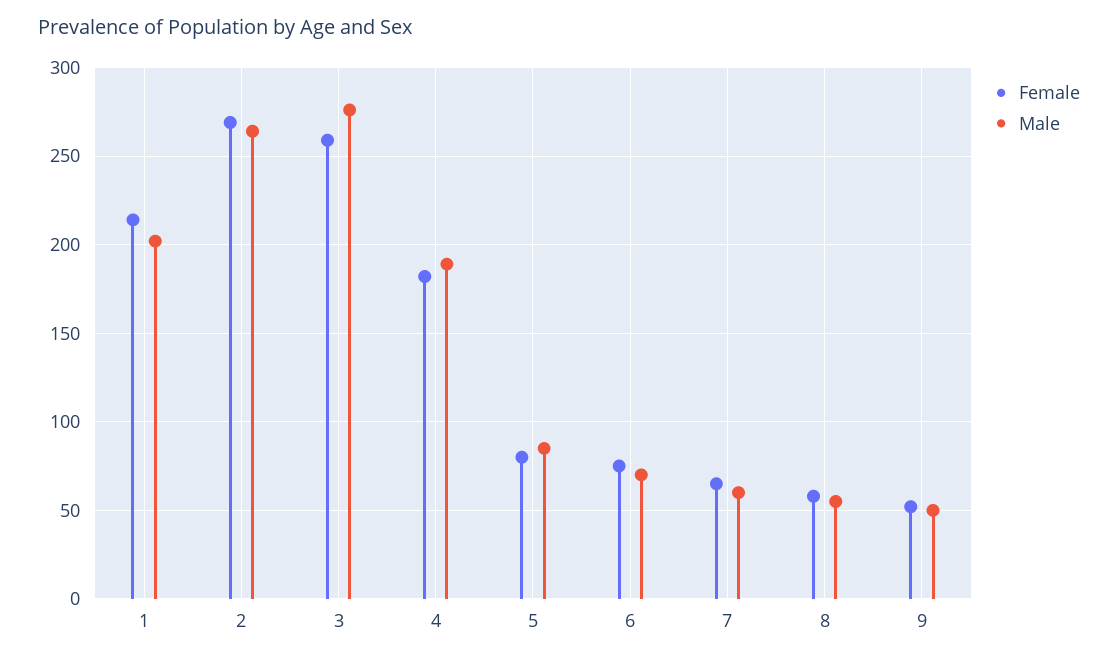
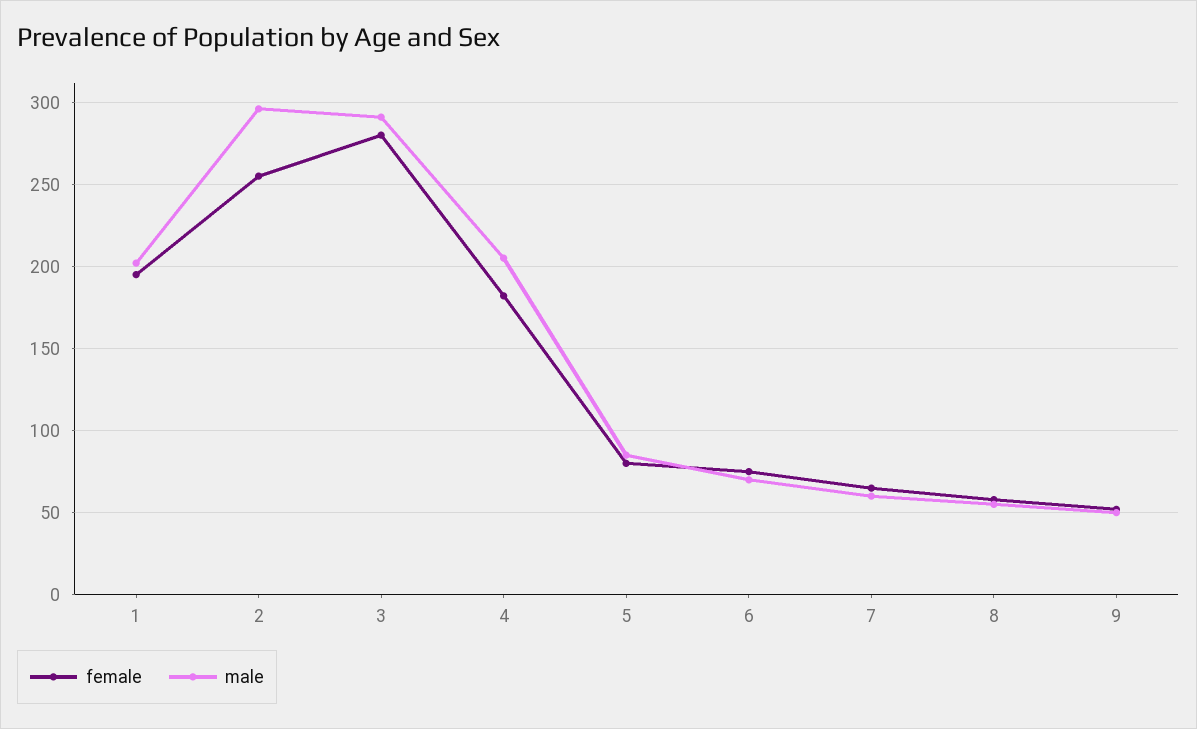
  {
    "Female": {
-     "1": 215,
+     "1": 195,
-     "2": 270,
+     "2": 255,
-     "3": 260,
+     "3": 280,
      "4": 180,
      "5": 80,
      "6": 75,
      "7": 65,
      "8": 60,
      "9": 50
    },
    "Male": {
      "1": 200,
-     "2": 265,
+     "2": 295,
-     "3": 275,
+     "3": 290,
-     "4": 190,
+     "4": 205,
      "5": 85,
      "6": 70,
      "7": 60,
      "8": 55,
      "9": 50
    }
  }

